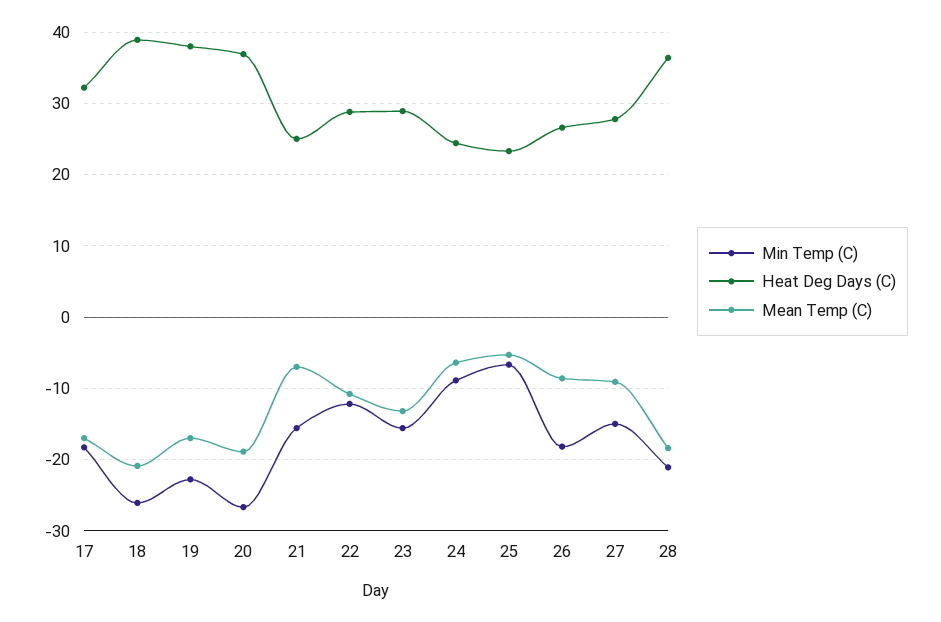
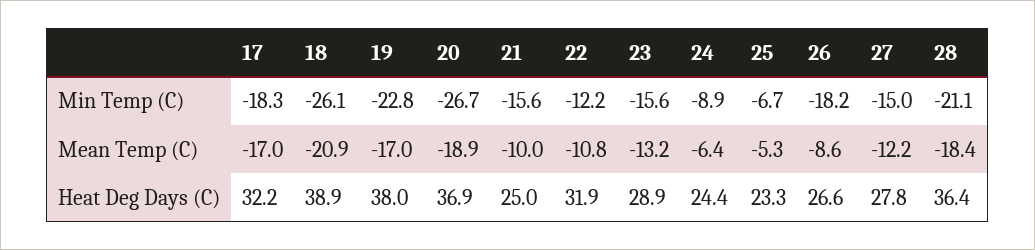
  {
    "Min Temp (C)": {
      "17": -18.3,
      "18": -26.1,
      "19": -22.8,
      "20": -26.7,
      "21": -15.6,
      "22": -12.2,
      "23": -15.6,
      "24": -8.9,
      "25": -6.7,
      "26": -18.2,
      "27": -15,
      "28": -21.1
    },
    "Heat Deg Days (C)": {
      "17": 32.2,
      "18": 38.9,
      "19": 38,
      "20": 36.9,
      "21": 25,
-     "22": 29,
+     "22": 31.9,
      "23": 28.9,
      "24": 24.4,
      "25": 23.3,
      "26": 26.6,
      "27": 27.8,
      "28": 36.4
    },
    "Mean Temp (C)": {
      "17": -17,
      "18": -20.9,
      "19": -17,
      "20": -18.9,
-     "21": -7,
+     "21": -10,
      "22": -10.8,
      "23": -13.2,
      "24": -6.4,
      "25": -5.3,
      "26": -8.6,
-     "27": -9,
+     "27": -12.2,
      "28": -18.4
    }
  }

